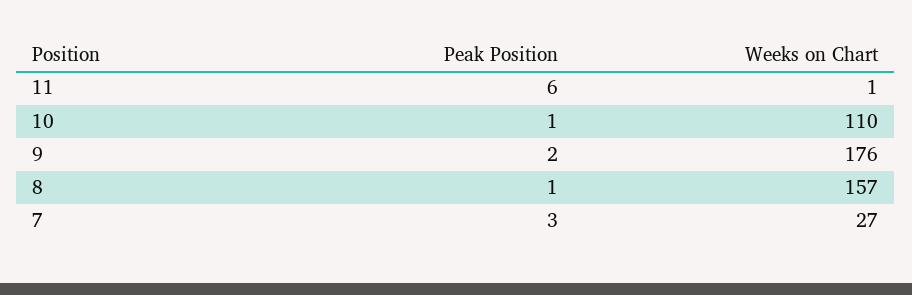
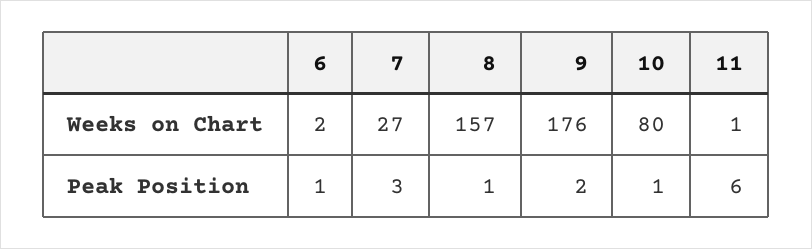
  {
    "Peak Position": {
      "11": 6,
      "10": 1,
      "9": 2,
      "8": 1,
-     "7": 3
+     "7": 3,
+     "6": 1
    },
    "Weeks on Chart": {
      "11": 1,
-     "10": 110,
+     "10": 80,
      "9": 176,
      "8": 157,
-     "7": 27
+     "7": 27,
+     "6": 2
    }
  }

